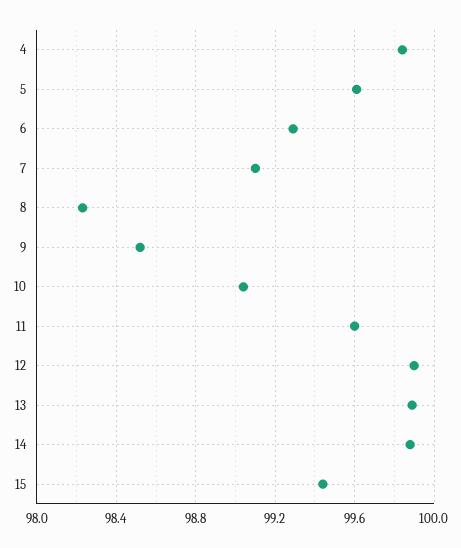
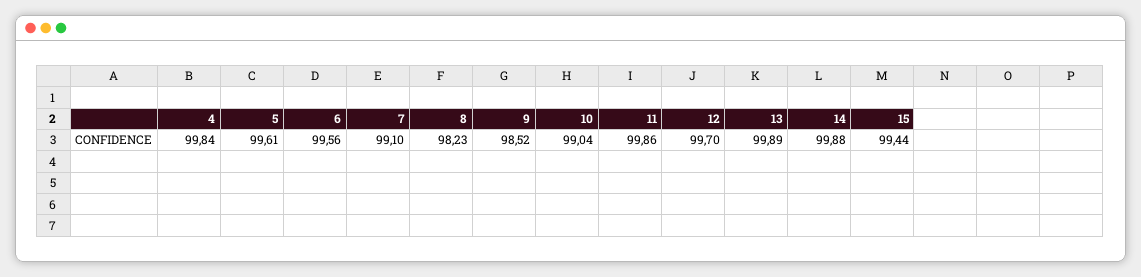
  {
    "4": 99.84,
    "5": 99.61,
-   "6": 99.3,
+   "6": 99.56,
    "7": 99.1,
    "8": 98.23,
    "9": 98.52,
    "10": 99.04,
-   "11": 99.6,
+   "11": 99.86,
-   "12": 99.9,
+   "12": 99.7,
    "13": 99.89,
    "14": 99.88,
    "15": 99.44
  }

